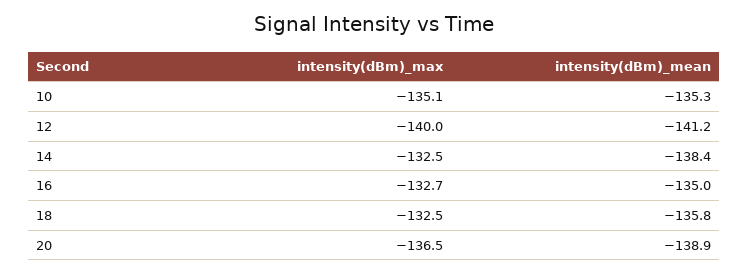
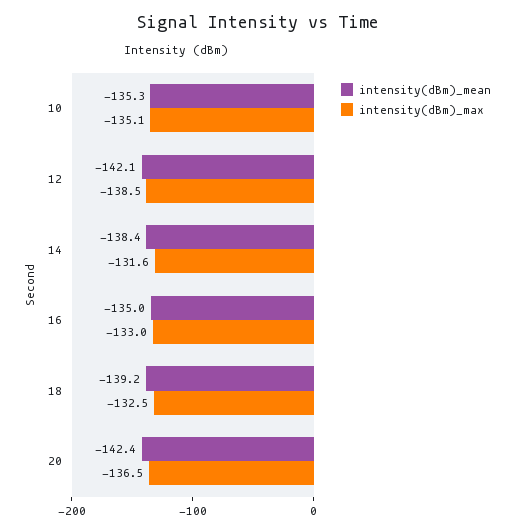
  {
    "intensity(dBm)_max": {
      "10": -135.1,
-     "12": -140,
+     "12": -138.5,
-     "14": -132.5,
+     "14": -131.6,
-     "16": -132.7,
+     "16": -133,
      "18": -132.5,
      "20": -136.5
    },
    "intensity(dBm)_mean": {
      "10": -135.3,
-     "12": -141.2,
+     "12": -142.1,
      "14": -138.4,
      "16": -135,
-     "18": -135.8,
+     "18": -139.2,
-     "20": -138.9
+     "20": -142.4
    }
  }

